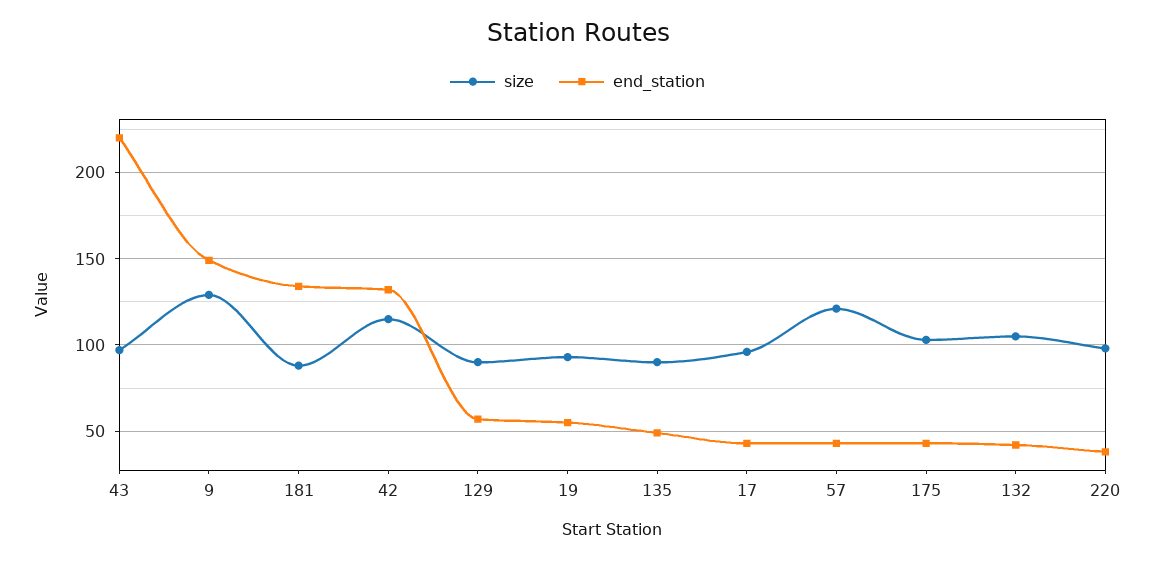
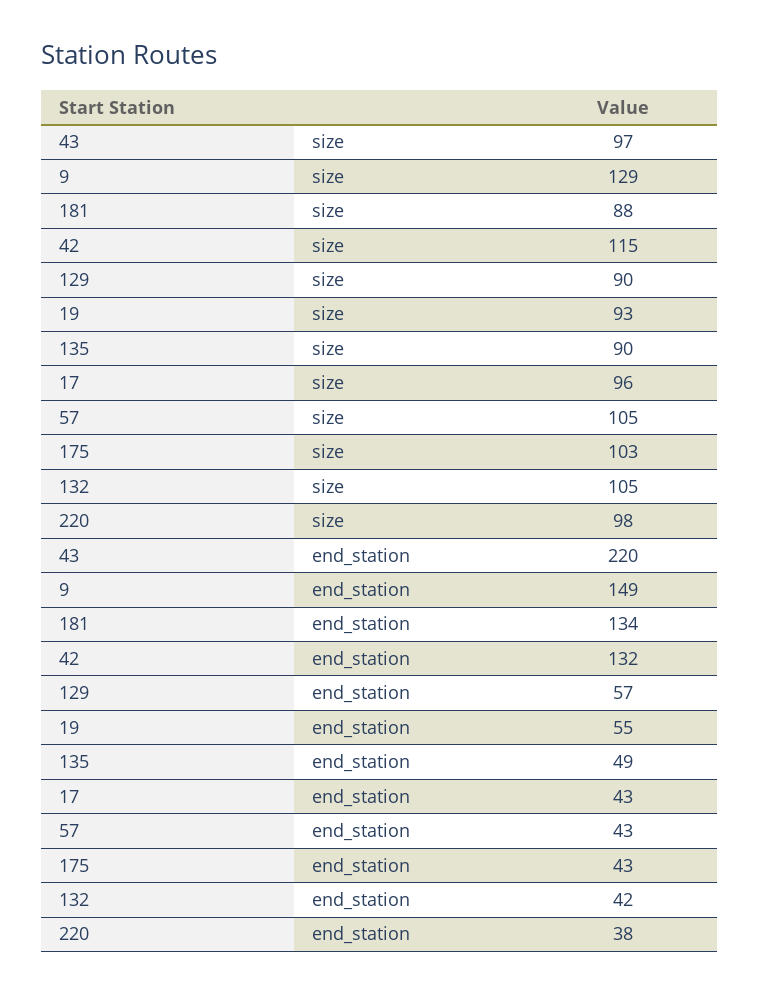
  {
    "size": {
      "43": 97,
      "9": 129,
      "181": 88,
      "42": 115,
      "129": 90,
      "19": 93,
      "135": 90,
      "17": 96,
-     "57": 120,
+     "57": 105,
      "175": 103,
      "132": 105,
      "220": 98
    },
    "end_station": {
      "43": 220,
      "9": 149,
      "181": 134,
      "42": 132,
      "129": 57,
      "19": 55,
      "135": 49,
      "17": 43,
      "57": 43,
      "175": 43,
      "132": 42,
      "220": 38
    }
  }

